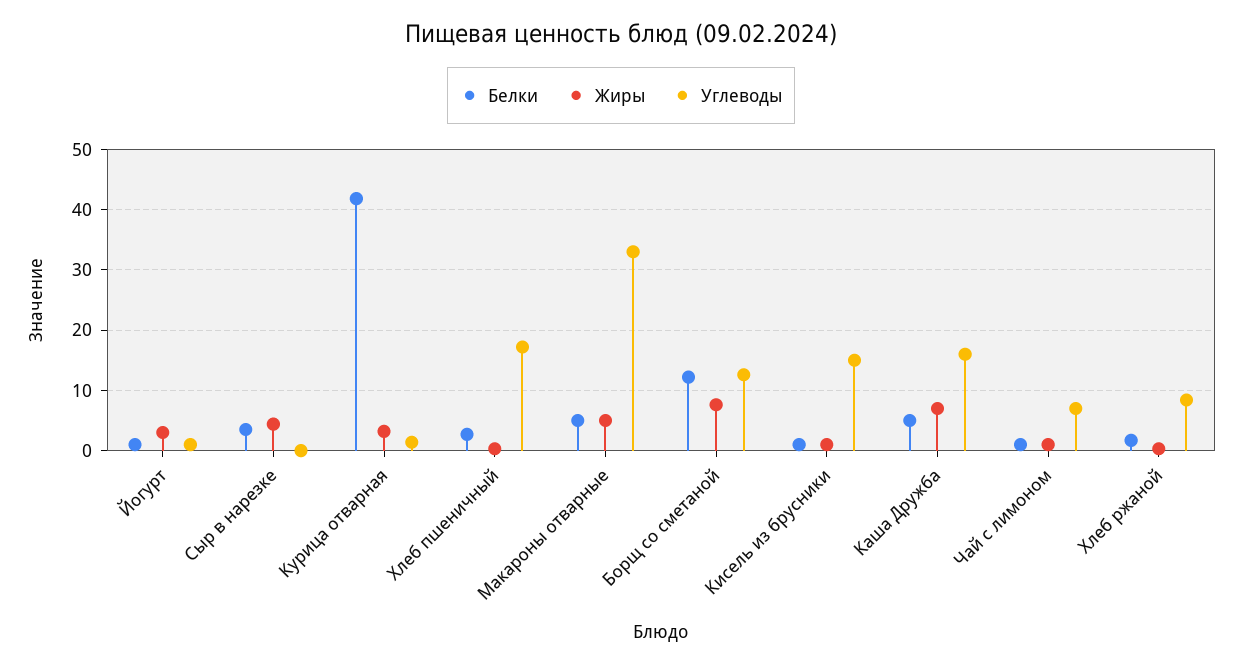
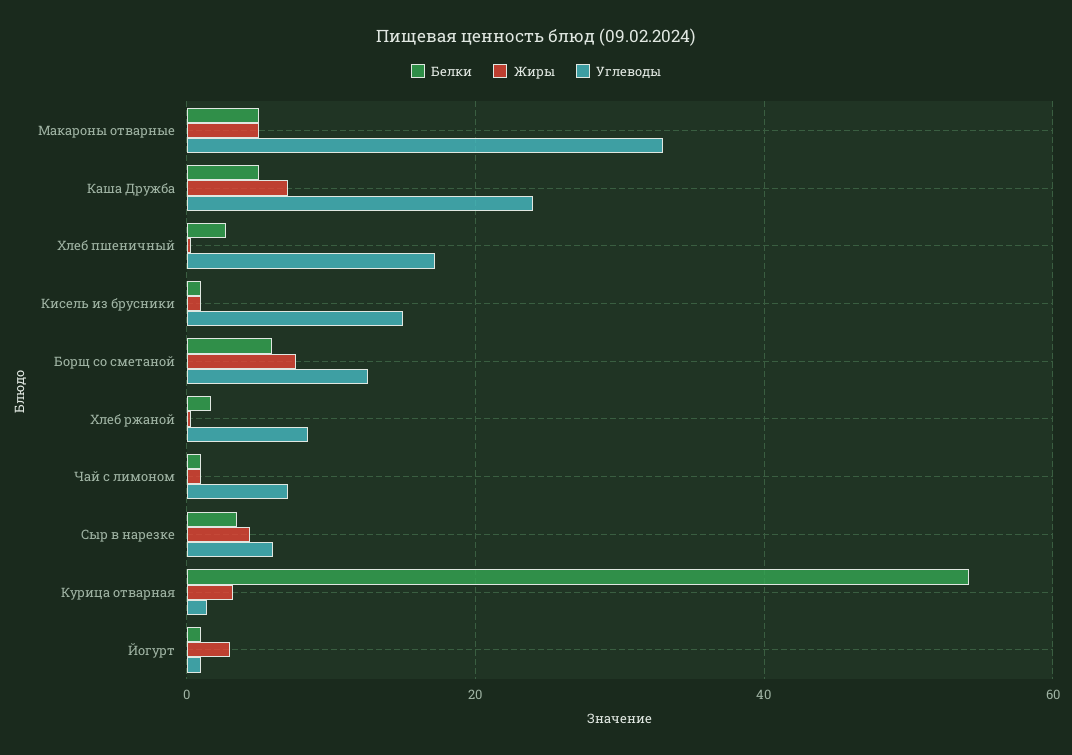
  {
    "Белки": {
      "Йогурт": 1,
      "Сыр в нарезке": 4,
-     "Курица отварная": 42,
+     "Курица отварная": 54,
      "Хлеб пшеничный": 3,
      "Макароны отварные": 5,
-     "Борщ со сметаной": 12,
+     "Борщ со сметаной": 6,
      "Кисель из брусники": 1,
      "Каша Дружба": 5,
      "Чай с лимоном": 1,
      "Хлеб ржаной": 2
    },
    "Жиры": {
      "Йогурт": 3,
      "Сыр в нарезке": 4,
      "Курица отварная": 3,
      "Хлеб пшеничный": 0,
      "Макароны отварные": 5,
      "Борщ со сметаной": 8,
      "Кисель из брусники": 1,
      "Каша Дружба": 7,
      "Чай с лимоном": 1,
      "Хлеб ржаной": 0
    },
    "Углеводы": {
      "Йогурт": 1,
-     "Сыр в нарезке": 0,
+     "Сыр в нарезке": 6,
      "Курица отварная": 1,
      "Хлеб пшеничный": 17,
      "Макароны отварные": 33,
      "Борщ со сметаной": 13,
      "Кисель из брусники": 15,
-     "Каша Дружба": 16,
+     "Каша Дружба": 24,
      "Чай с лимоном": 7,
      "Хлеб ржаной": 8
    }
  }

